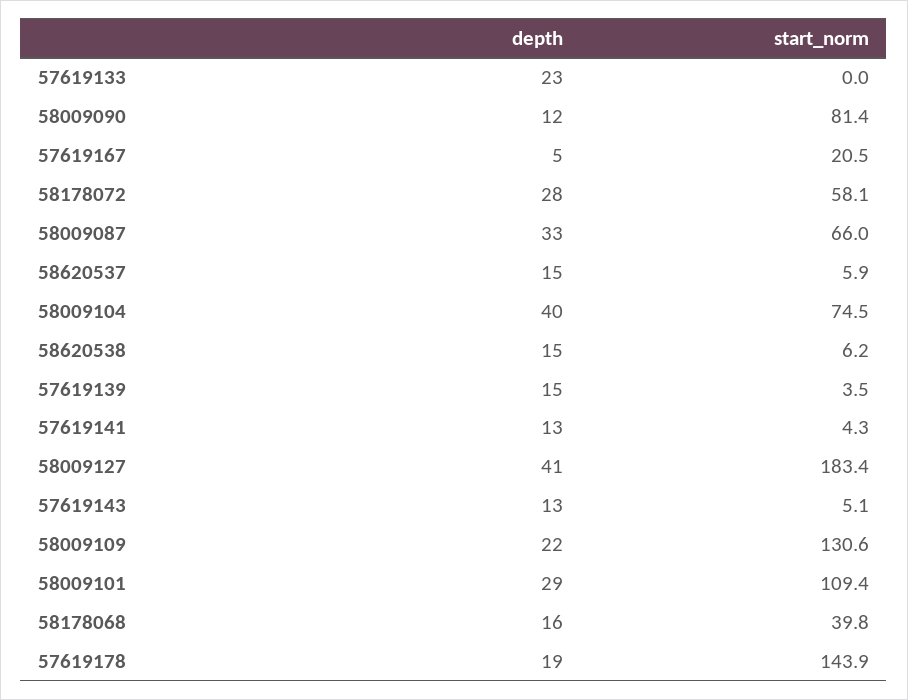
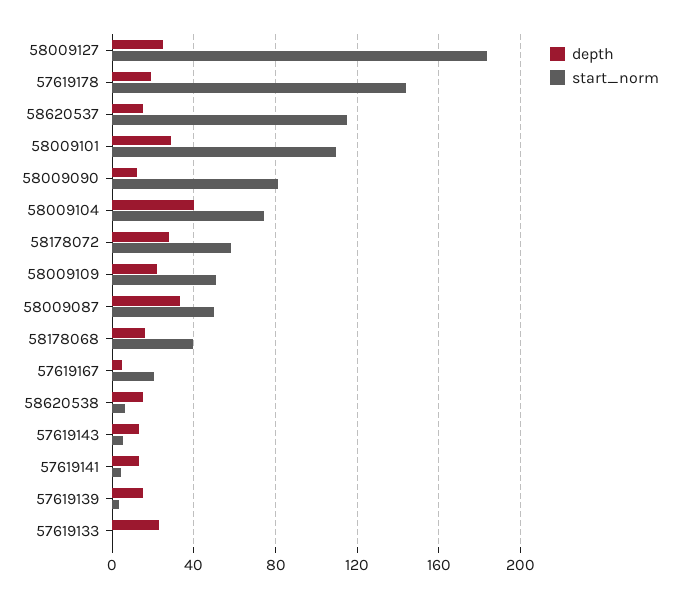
  {
    "depth": {
      "57619133": 23,
      "58009090": 12,
      "57619167": 5,
      "58178072": 28,
      "58009087": 33,
      "58620537": 15,
      "58009104": 40,
      "58620538": 15,
      "57619139": 15,
      "57619141": 13,
-     "58009127": 41,
+     "58009127": 25,
      "57619143": 13,
      "58009109": 22,
      "58009101": 29,
      "58178068": 16,
      "57619178": 19
    },
    "start_norm": {
      "57619133": 0,
      "58009090": 81.4,
      "57619167": 20.5,
      "58178072": 58.1,
-     "58009087": 66,
+     "58009087": 50,
-     "58620537": 5.9,
+     "58620537": 115,
      "58009104": 74.5,
      "58620538": 6.2,
      "57619139": 3.5,
      "57619141": 4.3,
      "58009127": 183.4,
      "57619143": 5.1,
-     "58009109": 130.6,
+     "58009109": 50,
      "58009101": 109.4,
      "58178068": 39.8,
      "57619178": 143.9
    }
  }

